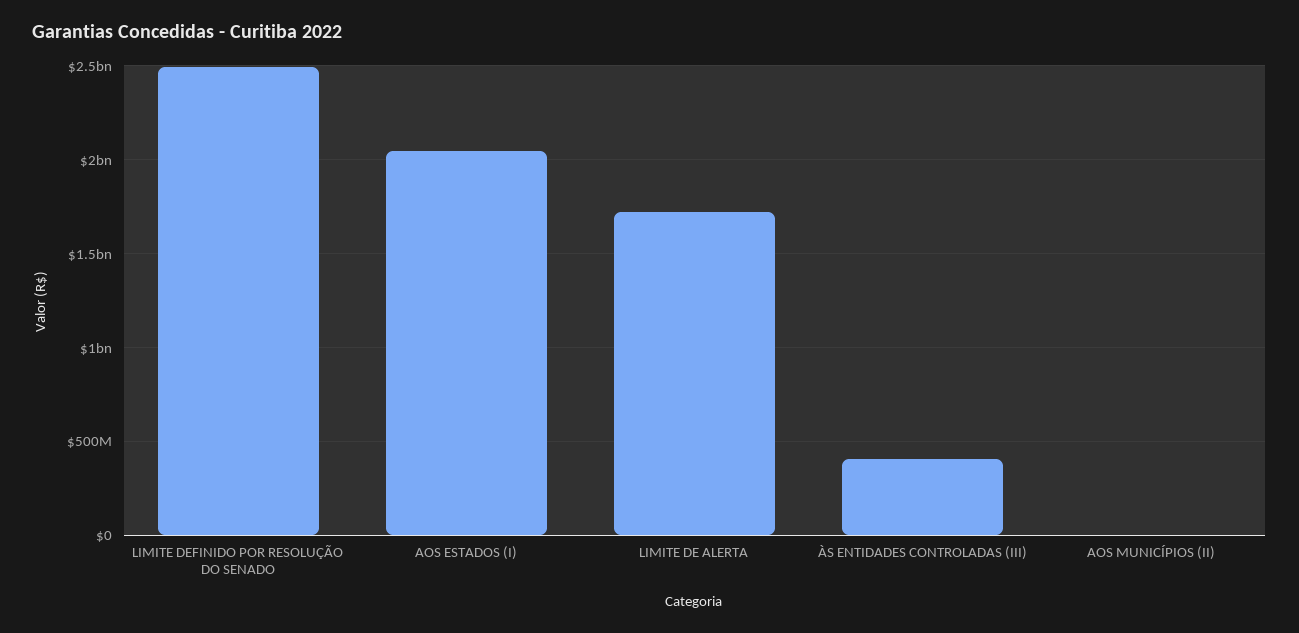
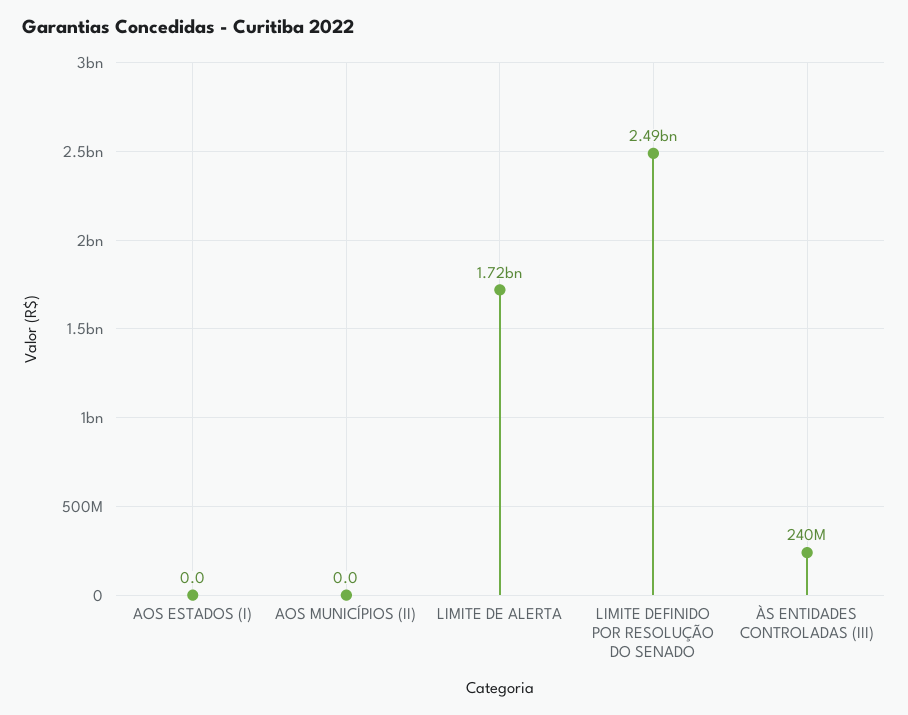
  {
    "LIMITE DEFINIDO POR RESOLUÇÃO DO SENADO": 2490000000,
-   "AOS ESTADOS (I)": 2050000000,
+   "AOS ESTADOS (I)": 0,
    "LIMITE DE ALERTA": 1720000000,
-   "ÀS ENTIDADES CONTROLADAS (III)": 400000000,
+   "ÀS ENTIDADES CONTROLADAS (III)": 240000000,
    "AOS MUNICÍPIOS (II)": 0
  }

